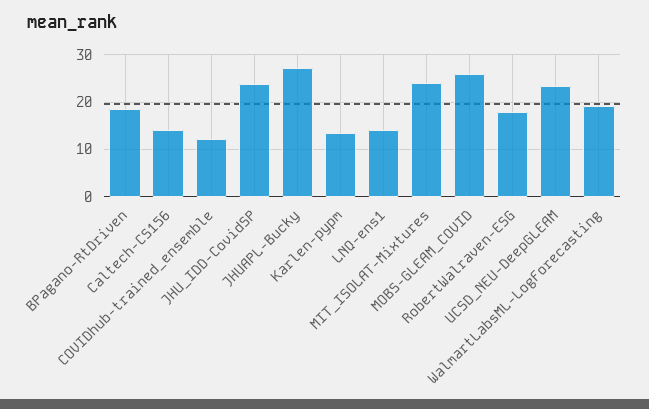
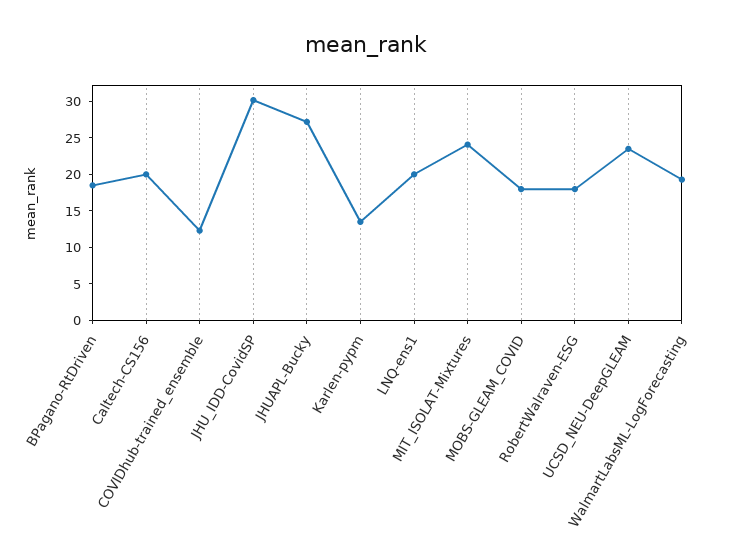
  {
    "BPagano-RtDriven": 18,
-   "Caltech-CS156": 14,
+   "Caltech-CS156": 20,
    "COVIDhub-trained_ensemble": 12,
-   "JHU_IDD-CovidSP": 24,
+   "JHU_IDD-CovidSP": 30,
    "JHUAPL-Bucky": 28,
    "Karlen-pypm": 14,
-   "LNQ-ens1": 14,
+   "LNQ-ens1": 20,
    "MIT_ISOLAT-Mixtures": 24,
-   "MOBS-GLEAM_COVID": 26,
+   "MOBS-GLEAM_COVID": 17.5,
    "RobertWalraven-ESG": 18,
    "UCSD_NEU-DeepGLEAM": 24,
    "WalmartLabsML-LogForecasting": 20
  }

